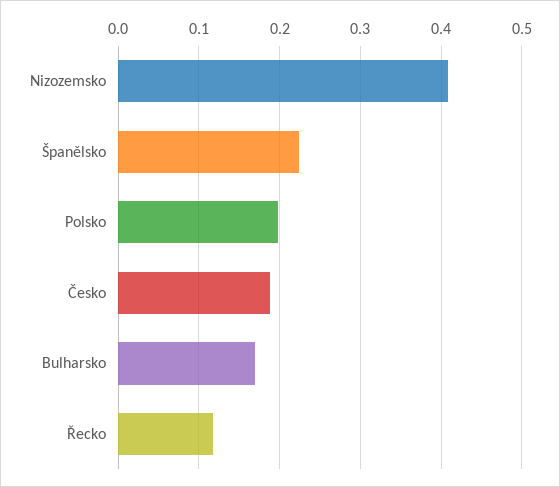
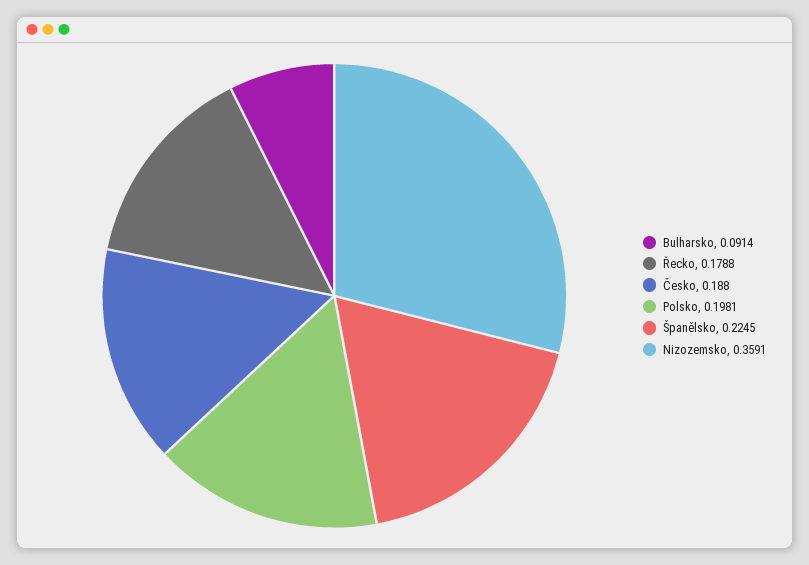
  {
-   "Nizozemsko": 0.41,
+   "Nizozemsko": 0.3591,
    "Španělsko": 0.2245,
    "Polsko": 0.1981,
    "Česko": 0.188,
-   "Bulharsko": 0.17,
+   "Bulharsko": 0.0914,
-   "Řecko": 0.12
+   "Řecko": 0.1788
  }

